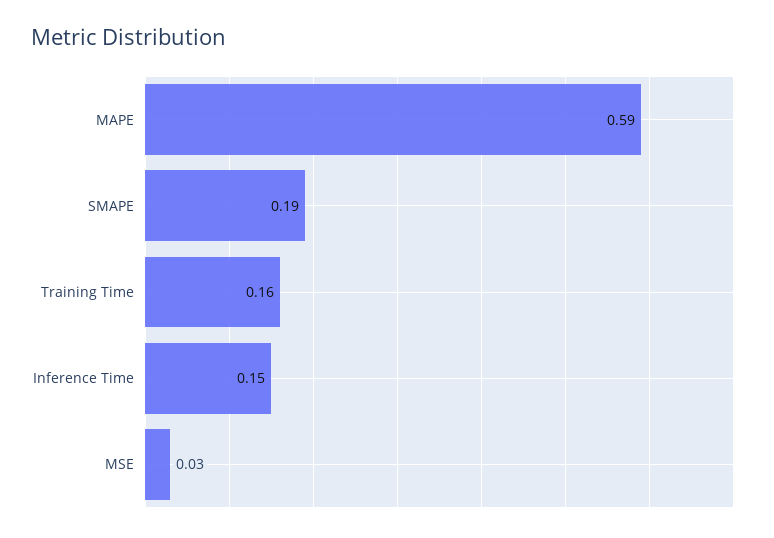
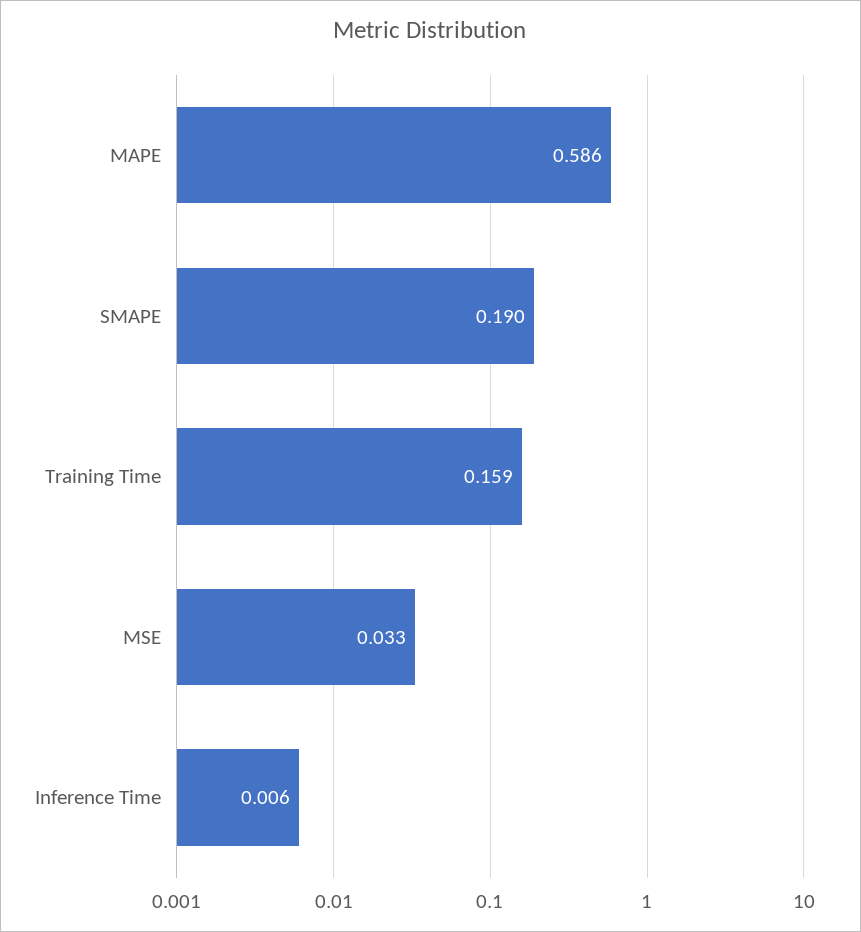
  {
    "MAPE": 0.586,
    "SMAPE": 0.19,
    "Training Time": 0.159,
-   "Inference Time": 0.15,
+   "Inference Time": 0.006,
    "MSE": 0.033
  }

